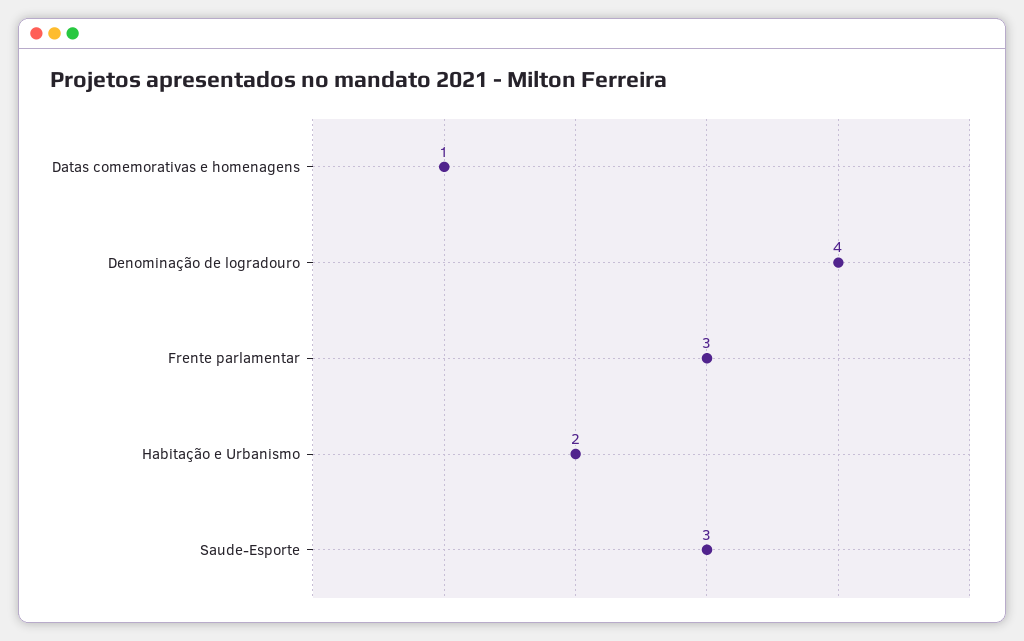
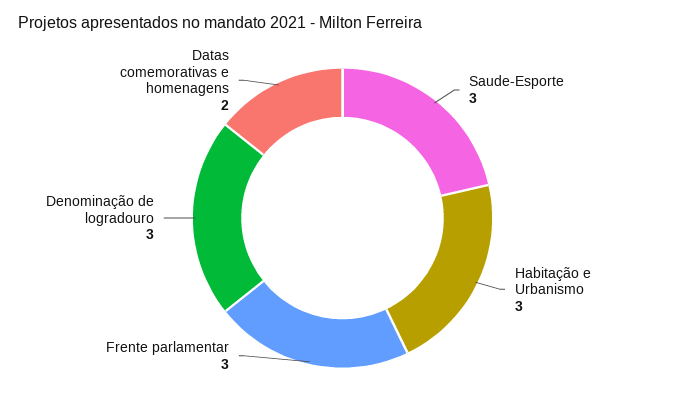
  {
-   "Datas comemorativas e homenagens": 1,
+   "Datas comemorativas e homenagens": 2,
-   "Denominação de logradouro": 4,
+   "Denominação de logradouro": 3,
    "Frente parlamentar": 3,
-   "Habitação e Urbanismo": 2,
+   "Habitação e Urbanismo": 3,
    "Saude-Esporte": 3
  }

